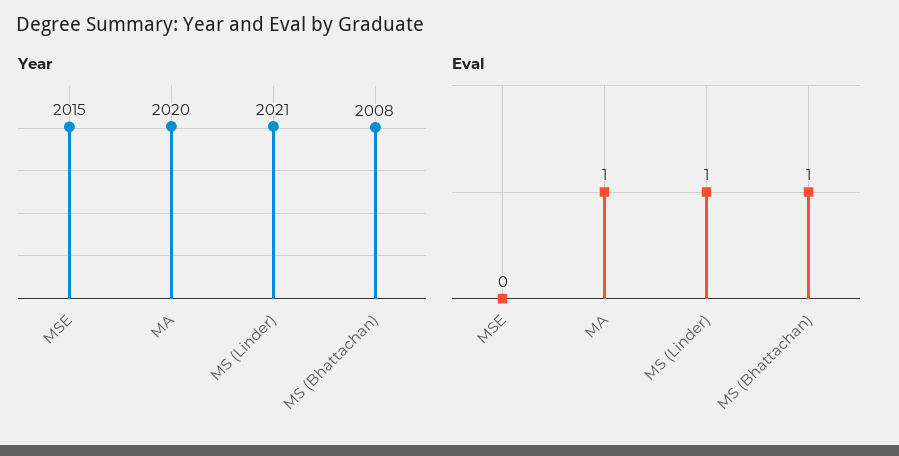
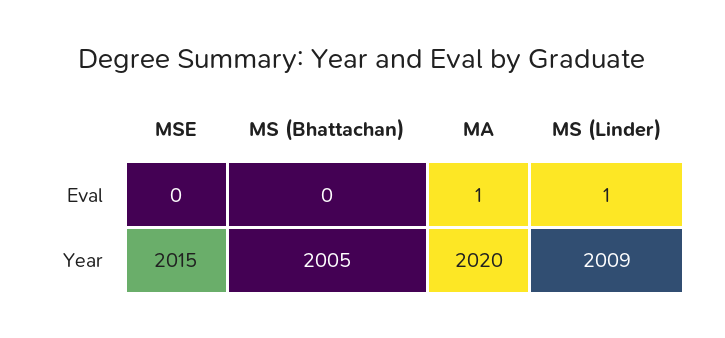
  {
    "Year": {
      "MSE": 2015,
      "MA": 2020,
-     "MS (Linder)": 2021,
+     "MS (Linder)": 2009,
-     "MS (Bhattachan)": 2008
+     "MS (Bhattachan)": 2005
    },
    "Eval": {
      "MSE": 0,
      "MA": 1,
      "MS (Linder)": 1,
-     "MS (Bhattachan)": 1
+     "MS (Bhattachan)": 0
    }
  }

